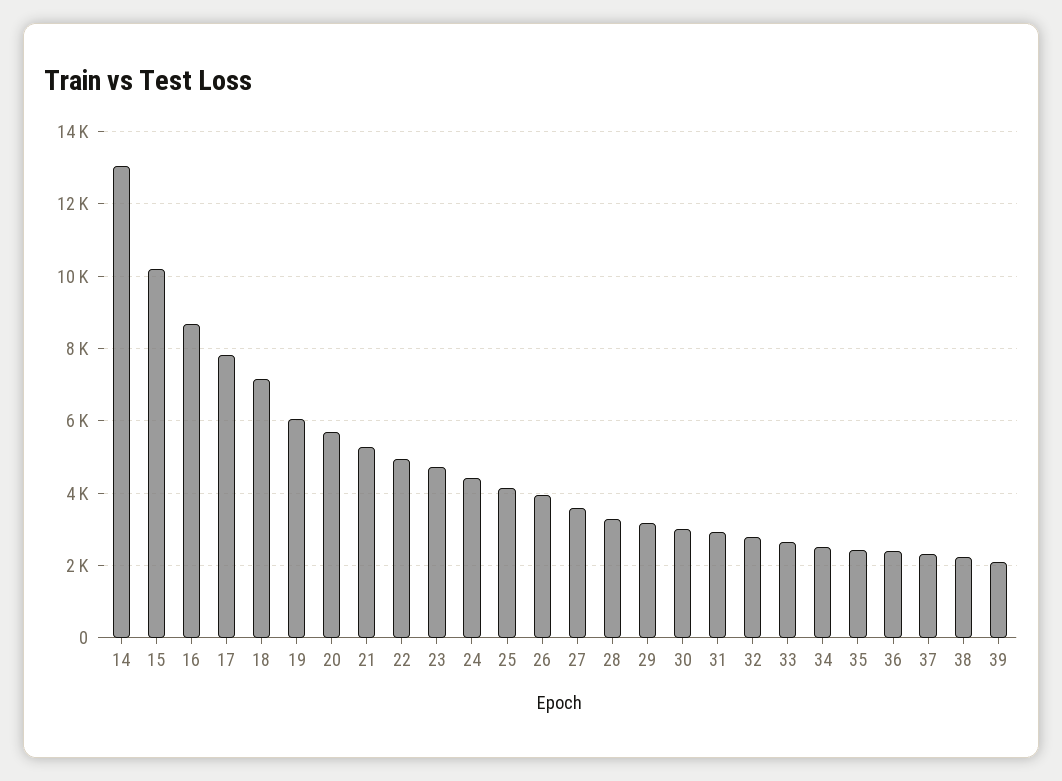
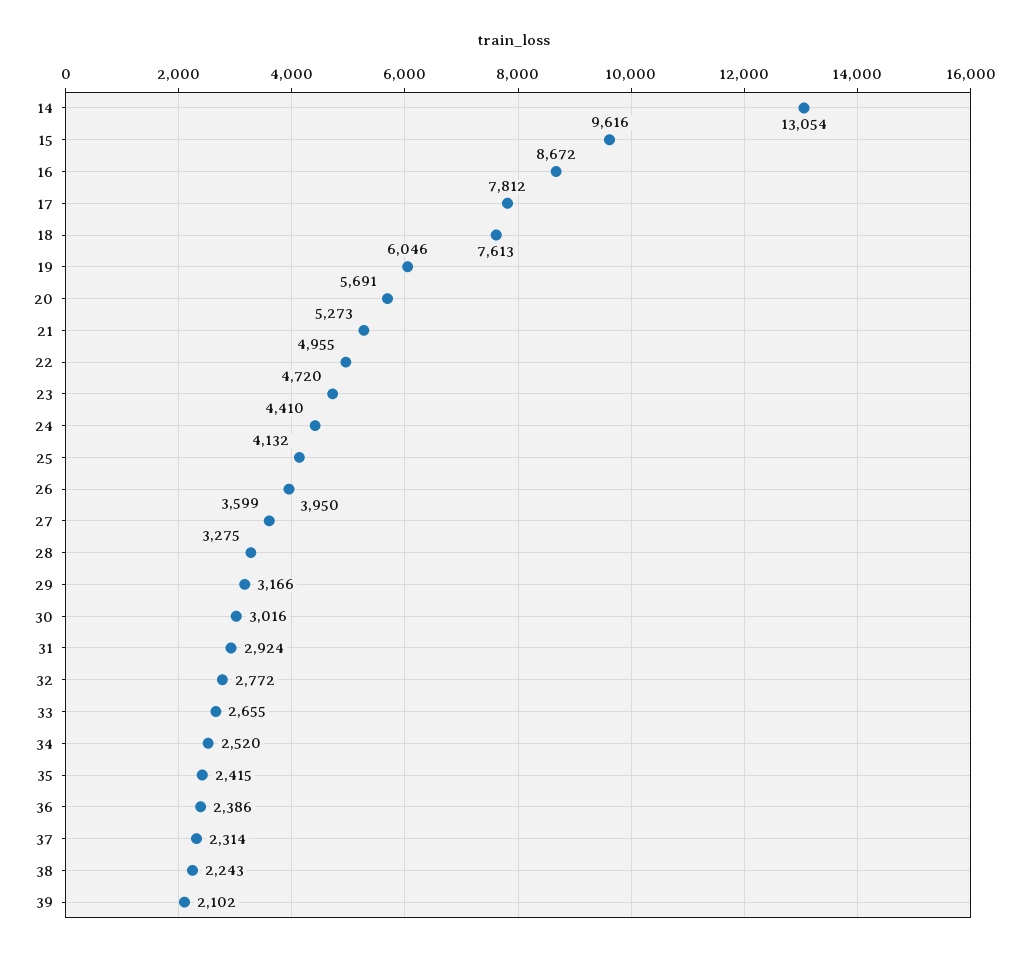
  {
    "14": 13054,
-   "15": 10200,
+   "15": 9616,
    "16": 8672,
    "17": 7812,
-   "18": 7200,
+   "18": 7613,
    "19": 6046,
    "20": 5691,
    "21": 5273,
    "22": 4955,
    "23": 4720,
    "24": 4410,
    "25": 4132,
    "26": 3950,
    "27": 3599,
    "28": 3275,
    "29": 3166,
    "30": 3016,
    "31": 2924,
    "32": 2772,
    "33": 2655,
    "34": 2520,
    "35": 2415,
    "36": 2386,
    "37": 2314,
    "38": 2243,
    "39": 2102
  }

